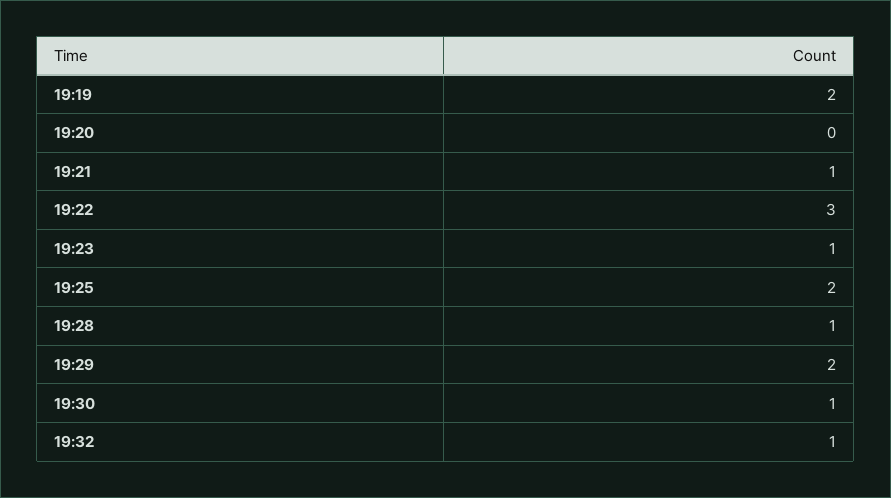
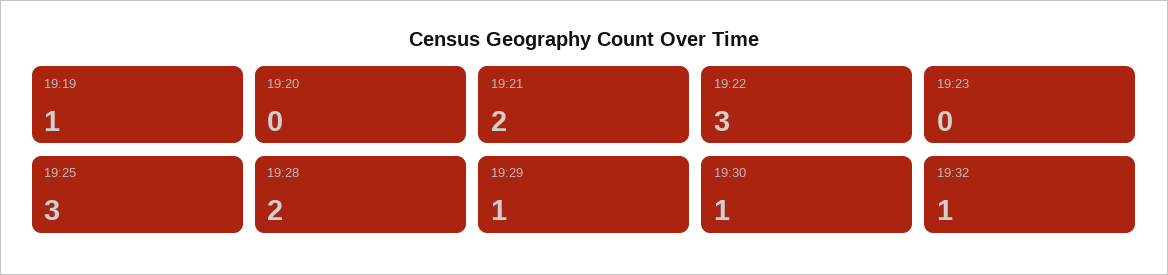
  {
-   "19:19": 2,
+   "19:19": 1,
    "19:20": 0,
-   "19:21": 1,
+   "19:21": 2,
    "19:22": 3,
-   "19:23": 1,
+   "19:23": 0,
-   "19:25": 2,
+   "19:25": 3,
-   "19:28": 1,
+   "19:28": 2,
-   "19:29": 2,
+   "19:29": 1,
    "19:30": 1,
    "19:32": 1
  }

